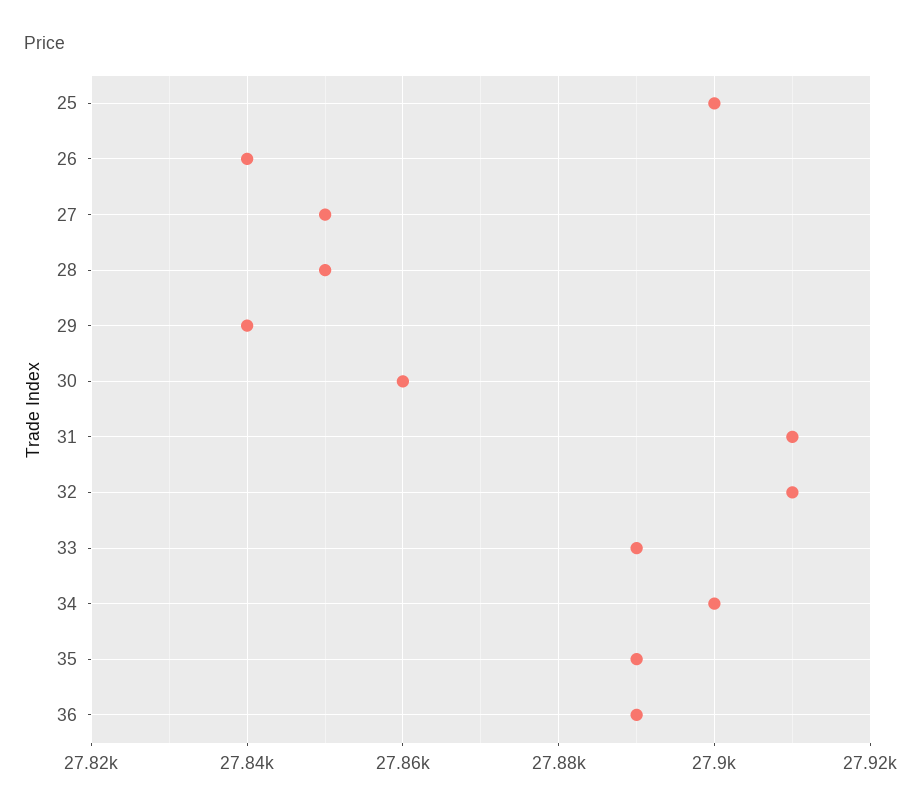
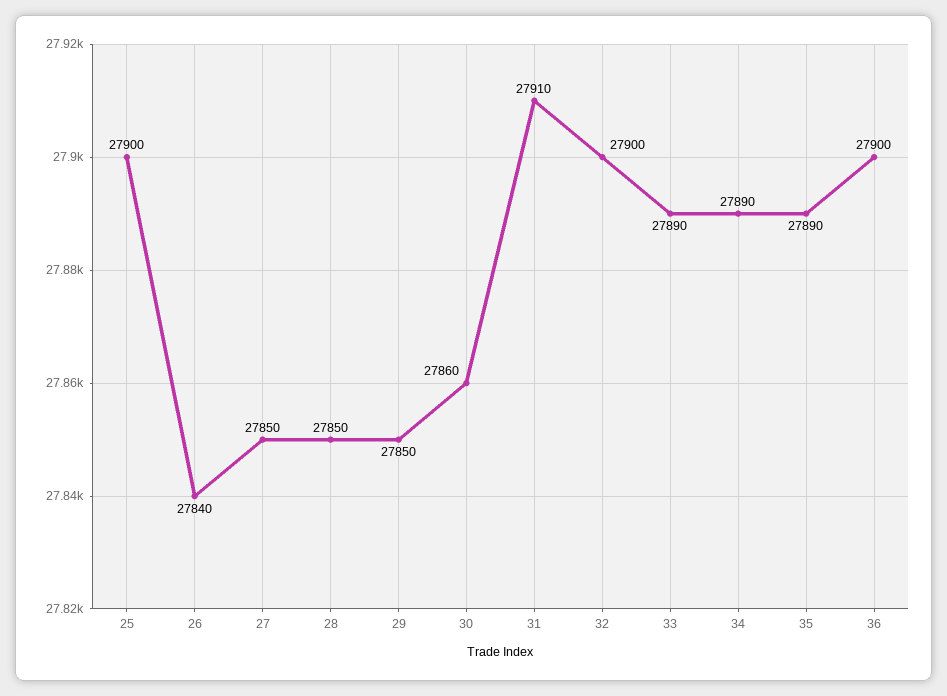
  {
    "25": 27900,
    "26": 27840,
    "27": 27850,
    "28": 27850,
-   "29": 27840,
+   "29": 27850,
    "30": 27860,
    "31": 27910,
-   "32": 27910,
+   "32": 27900,
    "33": 27890,
-   "34": 27900,
+   "34": 27890,
    "35": 27890,
-   "36": 27890
+   "36": 27900
  }

